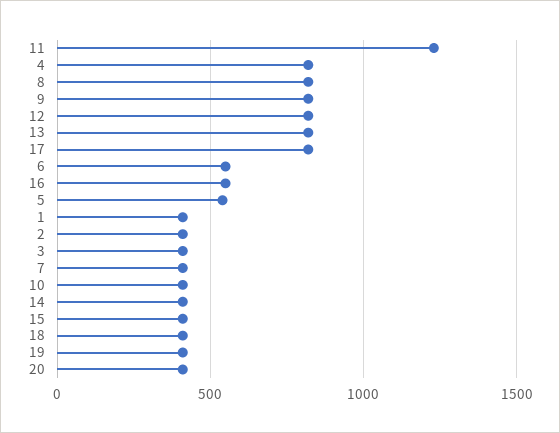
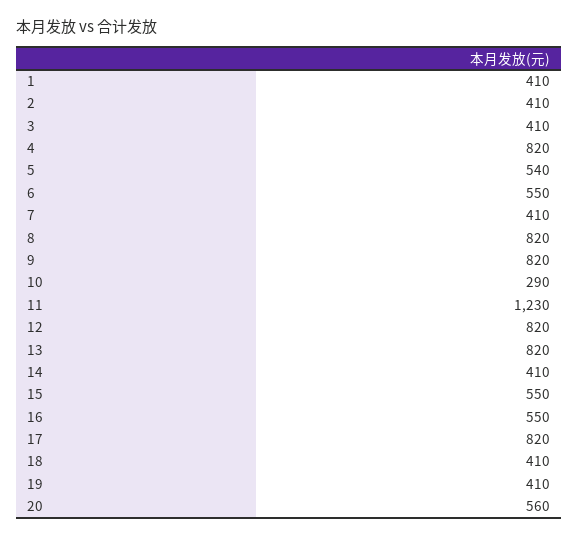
  {
    "11": 1230,
    "4": 820,
    "8": 820,
    "9": 820,
    "12": 820,
    "13": 820,
    "17": 820,
    "6": 550,
    "16": 550,
    "5": 540,
    "1": 410,
    "2": 410,
    "3": 410,
    "7": 410,
-   "10": 400,
+   "10": 290,
    "14": 410,
-   "15": 400,
+   "15": 550,
    "18": 410,
    "19": 410,
-   "20": 400
+   "20": 560
  }

